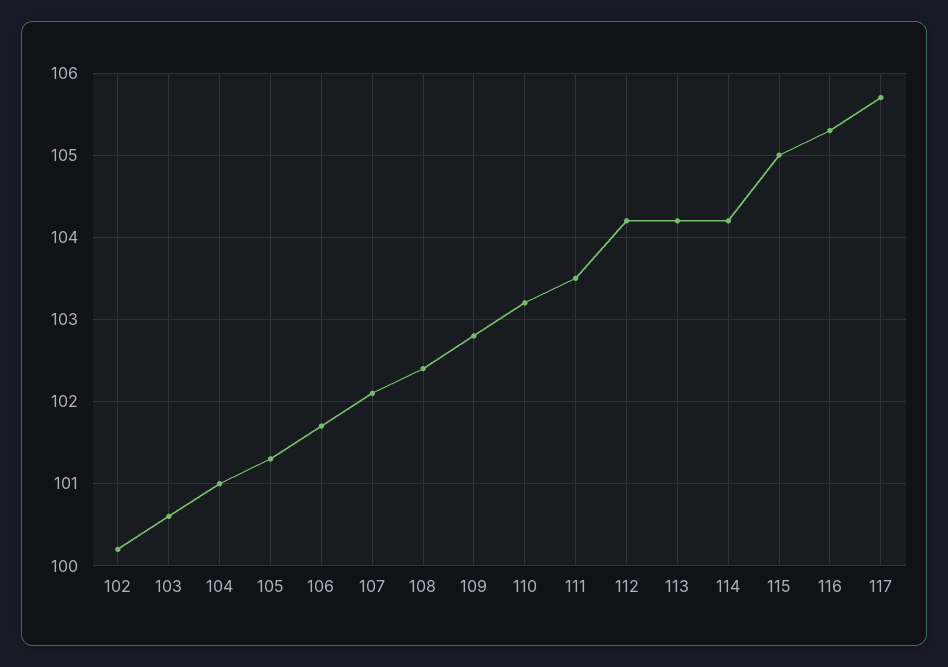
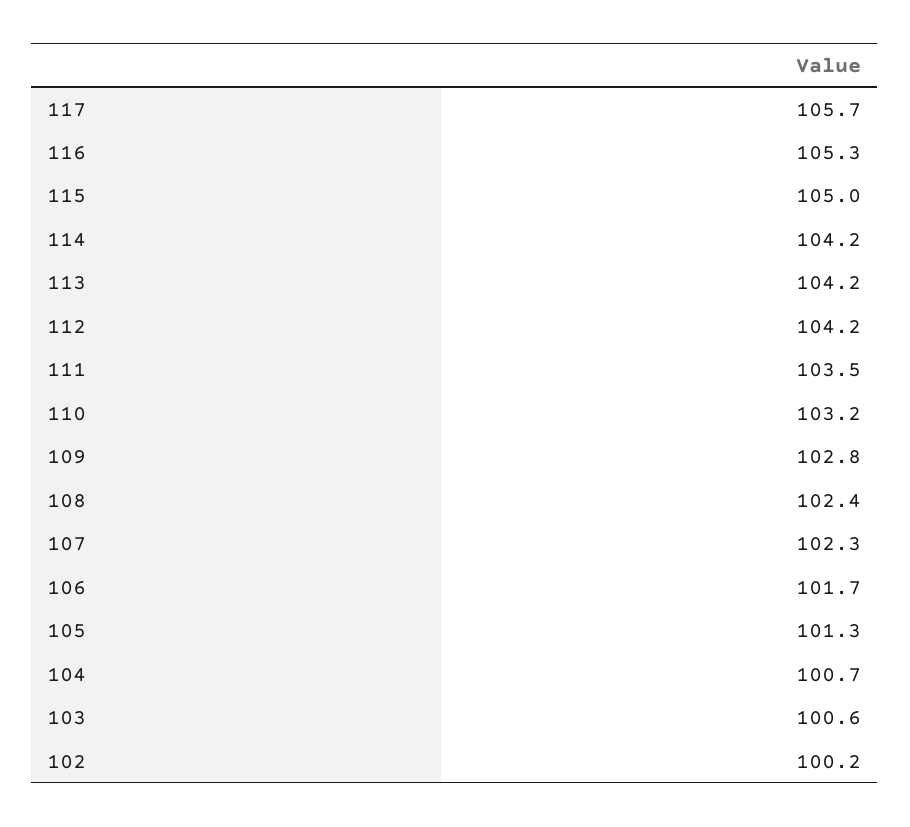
  {
    "102": 100.2,
    "103": 100.6,
-   "104": 101,
+   "104": 100.7,
    "105": 101.3,
    "106": 101.7,
-   "107": 102.1,
+   "107": 102.3,
    "108": 102.4,
    "109": 102.8,
    "110": 103.2,
    "111": 103.5,
    "112": 104.2,
    "113": 104.2,
    "114": 104.2,
    "115": 105,
    "116": 105.3,
    "117": 105.7
  }

